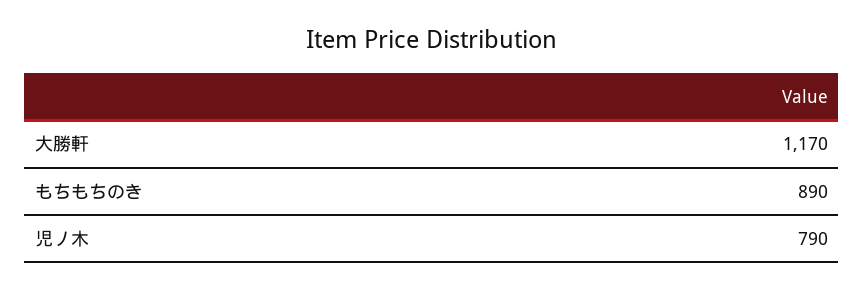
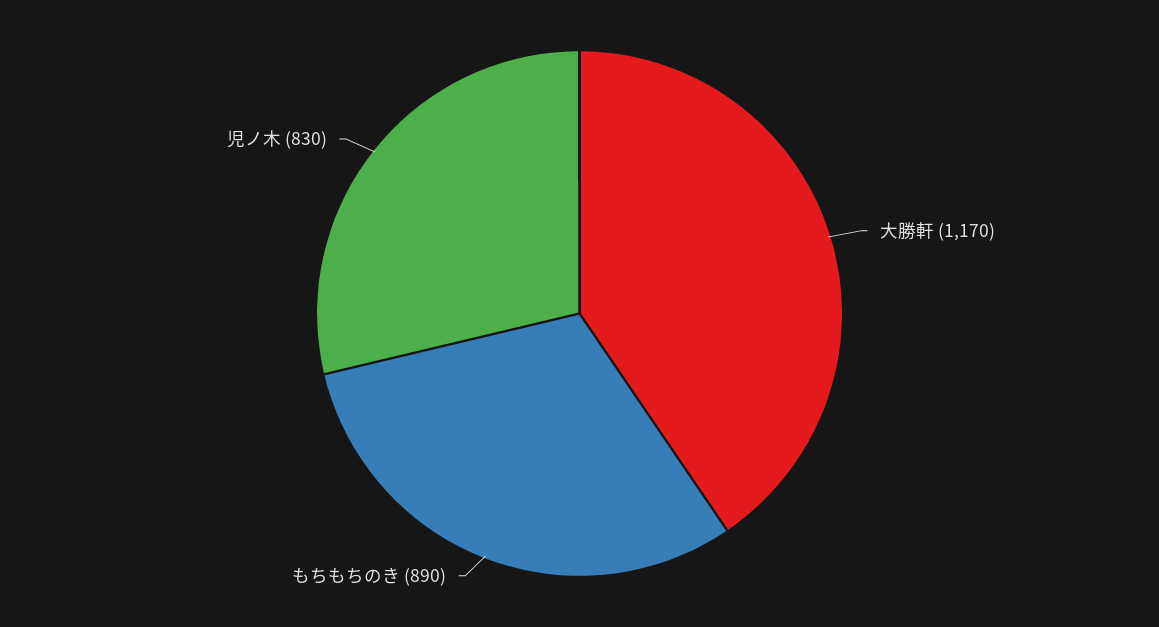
  {
    "大勝軒": 1170,
    "もちもちのき": 890,
-   "児ノ木": 790
+   "児ノ木": 830
  }

